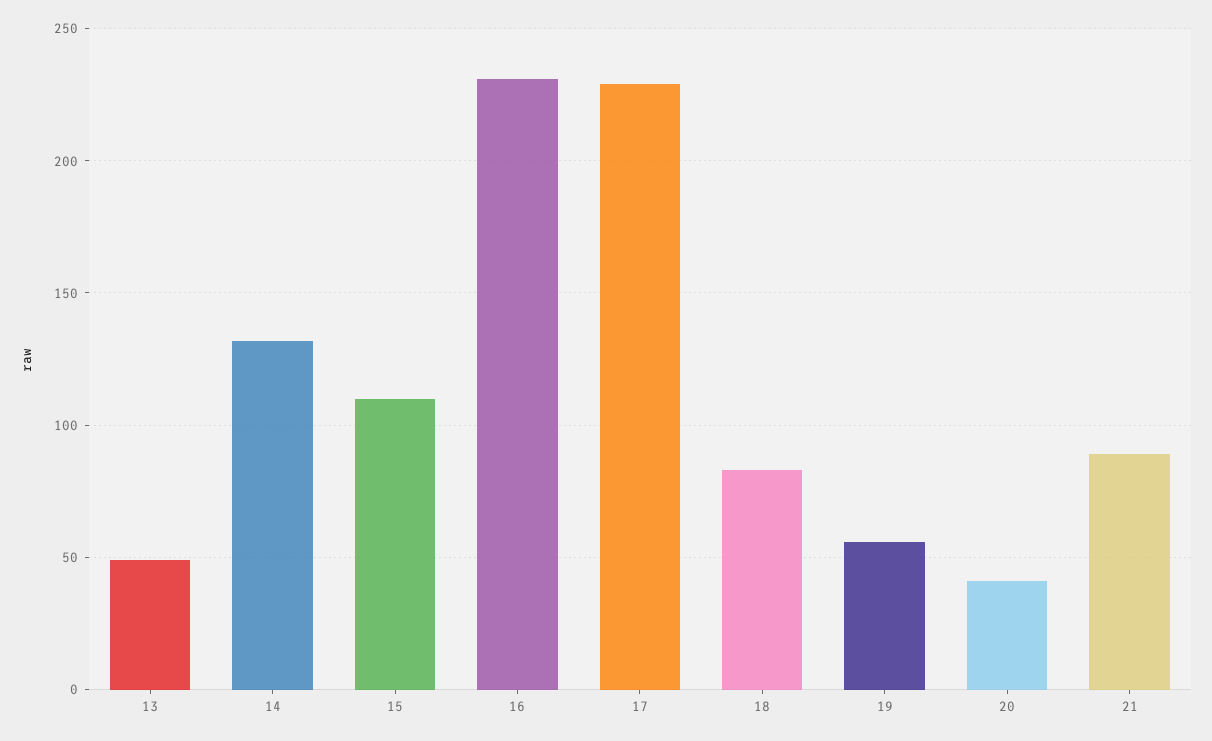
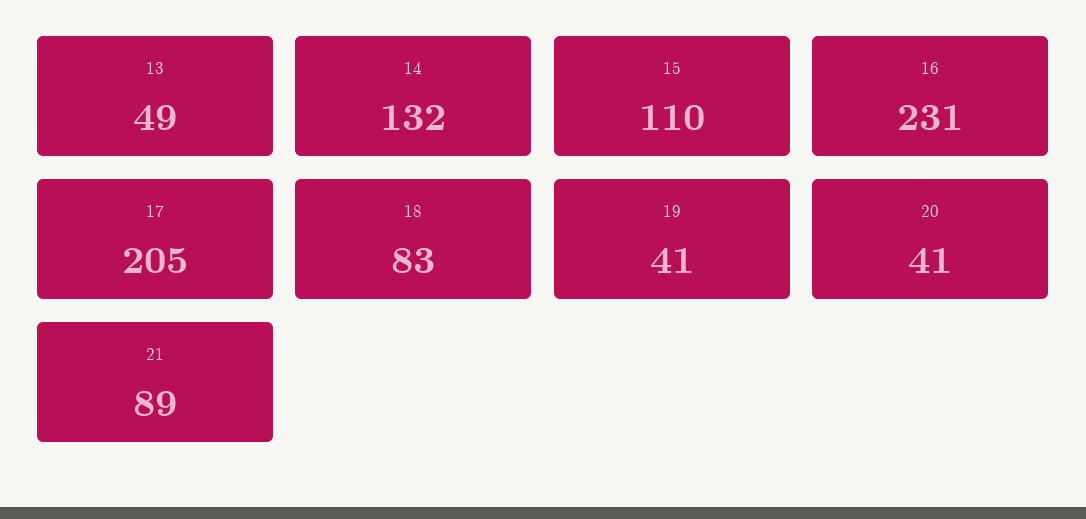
  {
    "13": 49,
    "14": 132,
    "15": 110,
    "16": 231,
-   "17": 230,
+   "17": 205,
    "18": 83,
-   "19": 55,
+   "19": 41,
    "20": 41,
    "21": 89
  }

